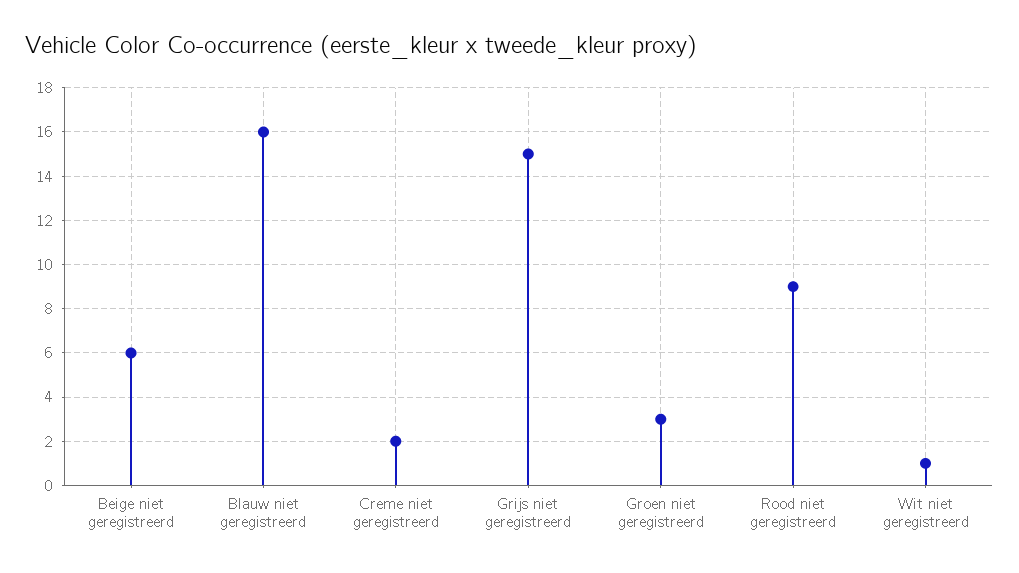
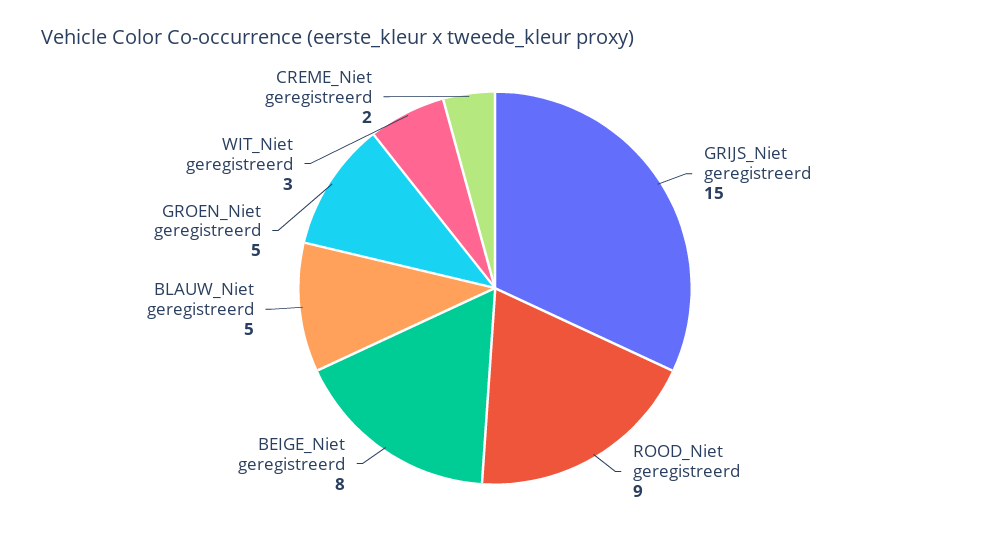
  {
-   "Beige niet geregistreerd": 6,
+   "Beige niet geregistreerd": 8,
-   "Blauw niet geregistreerd": 16,
+   "Blauw niet geregistreerd": 5,
    "Creme niet geregistreerd": 2,
    "Grijs niet geregistreerd": 15,
-   "Groen niet geregistreerd": 3,
+   "Groen niet geregistreerd": 5,
    "Rood niet geregistreerd": 9,
-   "Wit niet geregistreerd": 1
+   "Wit niet geregistreerd": 3
  }

